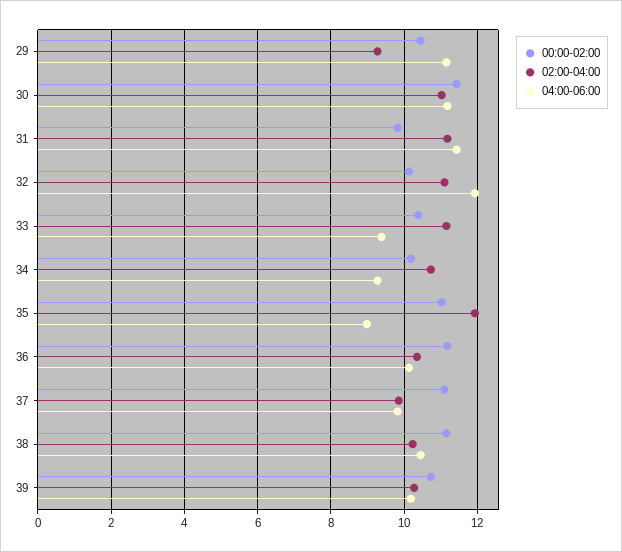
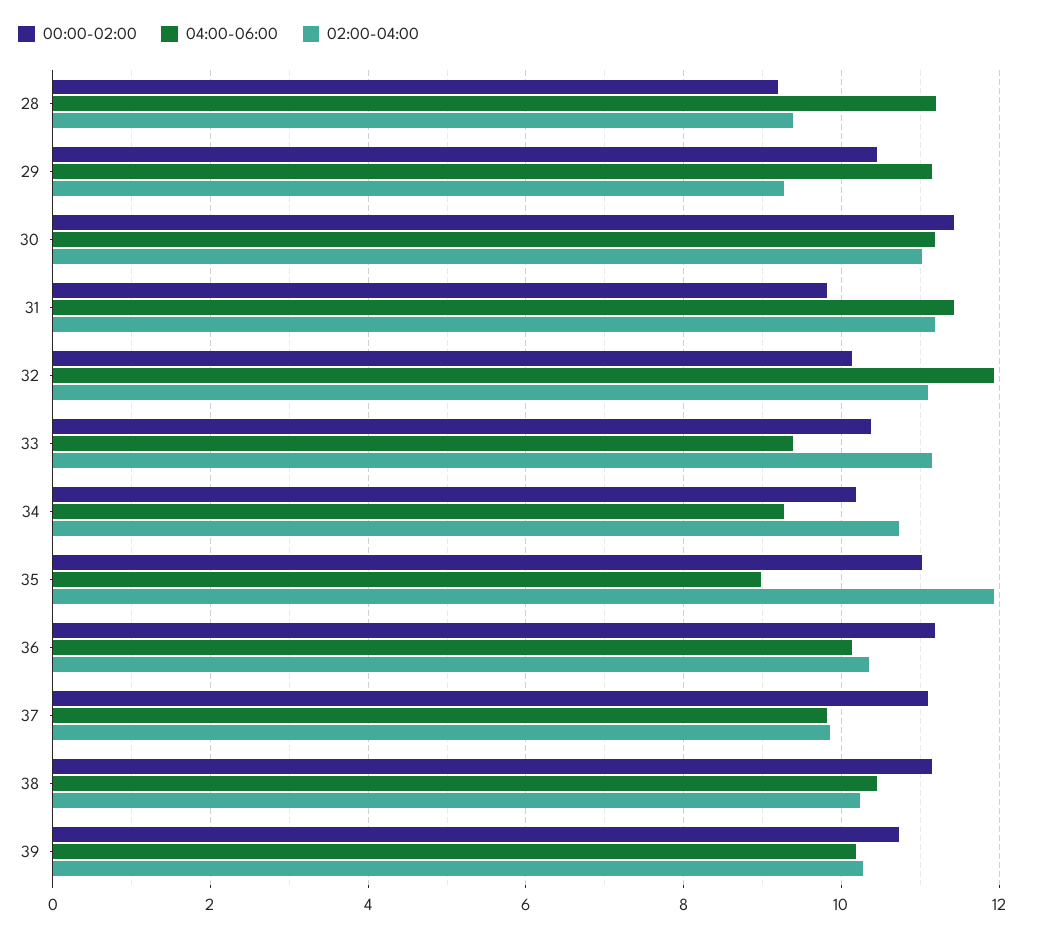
  {
    "00:00-02:00": {
      "29": 10.4,
      "30": 11.4,
      "31": 9.8,
      "32": 10.2,
      "33": 10.4,
      "34": 10.2,
      "35": 11,
      "36": 11.2,
      "37": 11.2,
      "38": 11.2,
-     "39": 10.8
+     "39": 10.8,
+     "28": 9.2
    },
    "02:00-04:00": {
      "29": 9.2,
      "30": 11,
      "31": 11.2,
      "32": 11.2,
      "33": 11.2,
      "34": 10.8,
      "35": 12,
      "36": 10.4,
      "37": 9.8,
      "38": 10.2,
-     "39": 10.2
+     "39": 10.2,
+     "28": 9.4
    },
    "04:00-06:00": {
      "29": 11.2,
      "30": 11.2,
      "31": 11.4,
      "32": 12,
      "33": 9.4,
      "34": 9.2,
      "35": 9,
      "36": 10.2,
      "37": 9.8,
      "38": 10.4,
-     "39": 10.2
+     "39": 10.2,
+     "28": 11.2
    }
  }

